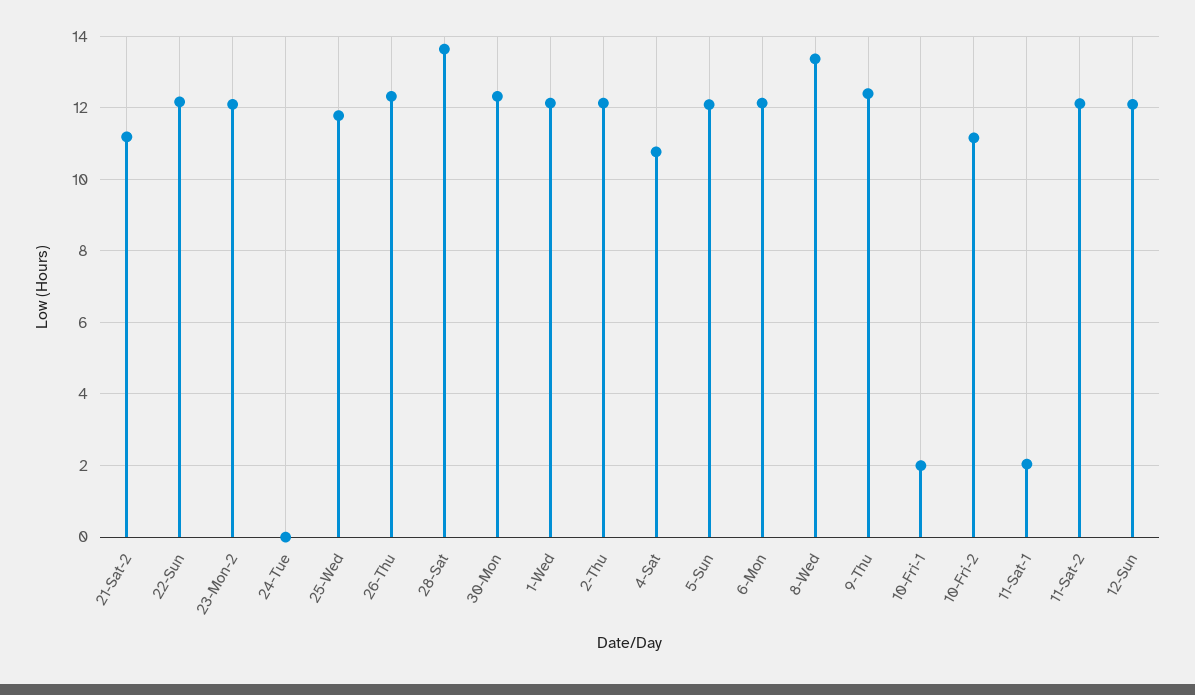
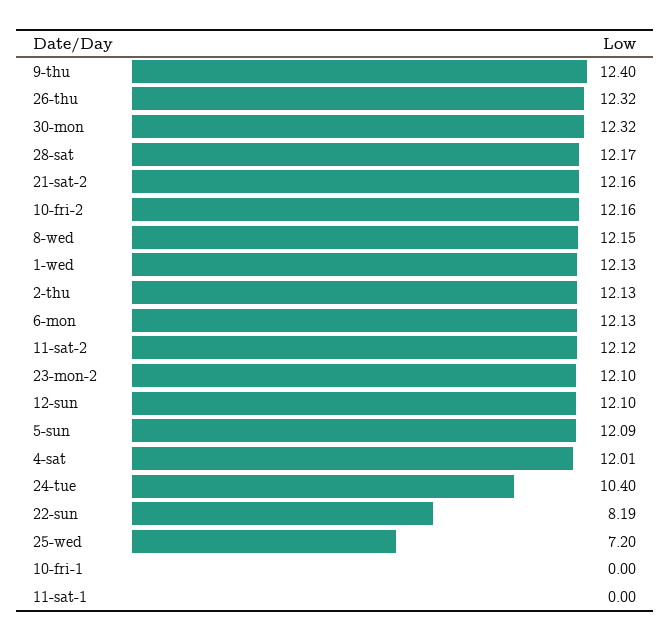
  {
-   "21-Sat-2": 11.2,
+   "21-Sat-2": 12.16,
-   "22-Sun": 12.2,
+   "22-Sun": 8.19,
    "23-Mon-2": 12.1,
-   "24-Tue": 0,
+   "24-Tue": 10.4,
-   "25-Wed": 11.8,
+   "25-Wed": 7.2,
    "26-Thu": 12.32,
-   "28-Sat": 13.6,
+   "28-Sat": 12.17,
    "30-Mon": 12.32,
    "1-Wed": 12.13,
    "2-Thu": 12.13,
-   "4-Sat": 10.8,
+   "4-Sat": 12.01,
    "5-Sun": 12.09,
    "6-Mon": 12.13,
-   "8-Wed": 13.4,
+   "8-Wed": 12.15,
    "9-Thu": 12.4,
-   "10-Fri-1": 2,
+   "10-Fri-1": 0,
-   "10-Fri-2": 11.2,
+   "10-Fri-2": 12.16,
-   "11-Sat-1": 2,
+   "11-Sat-1": 0,
    "11-Sat-2": 12.12,
    "12-Sun": 12.1
  }

